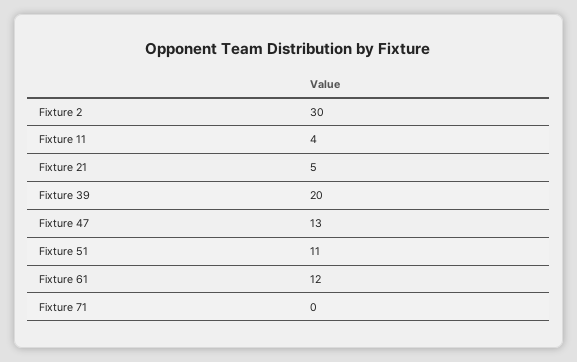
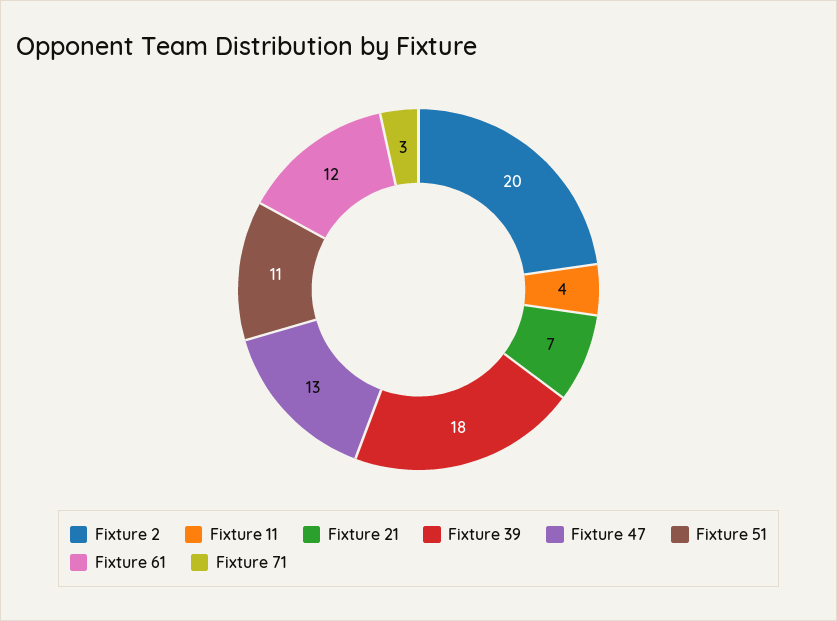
  {
-   "Fixture 2": 30,
+   "Fixture 2": 20,
    "Fixture 11": 4,
-   "Fixture 21": 5,
+   "Fixture 21": 7,
-   "Fixture 39": 20,
+   "Fixture 39": 18,
    "Fixture 47": 13,
    "Fixture 51": 11,
    "Fixture 61": 12,
-   "Fixture 71": 0
+   "Fixture 71": 3
  }

